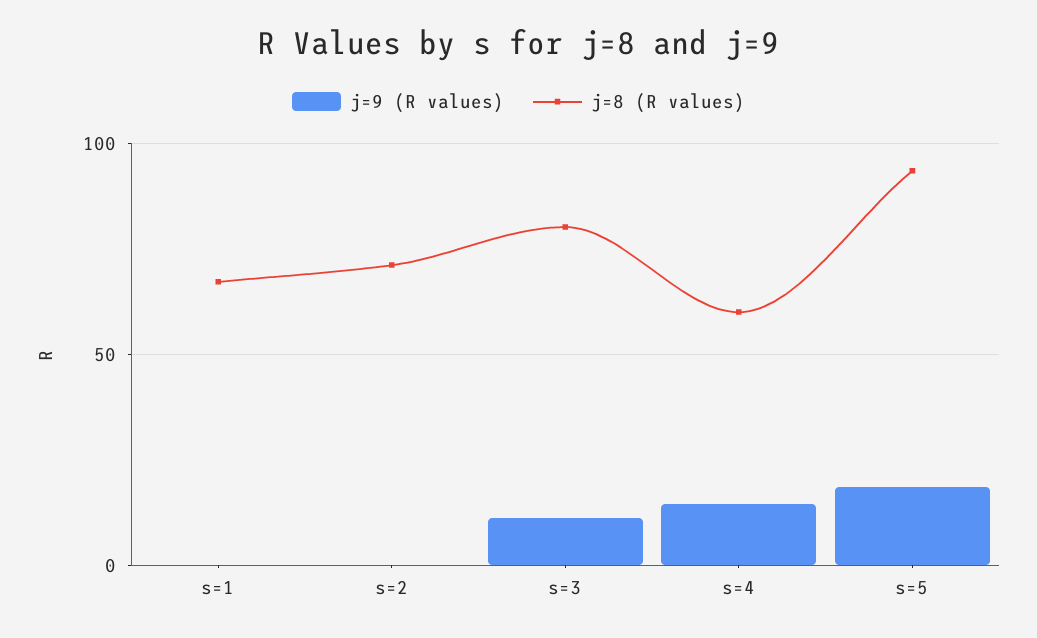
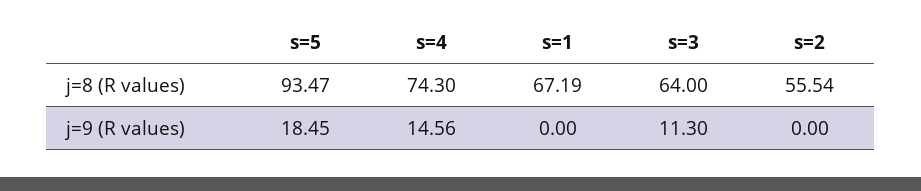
  {
    "j=9 (R values)": {
      "s=1": 0,
      "s=2": 0,
      "s=3": 11.3,
      "s=4": 14.56,
      "s=5": 18.45
    },
    "j=8 (R values)": {
      "s=1": 67.19,
-     "s=2": 70,
+     "s=2": 55.54,
-     "s=3": 80,
+     "s=3": 64,
-     "s=4": 60,
+     "s=4": 74.3,
      "s=5": 93.47
    }
  }

